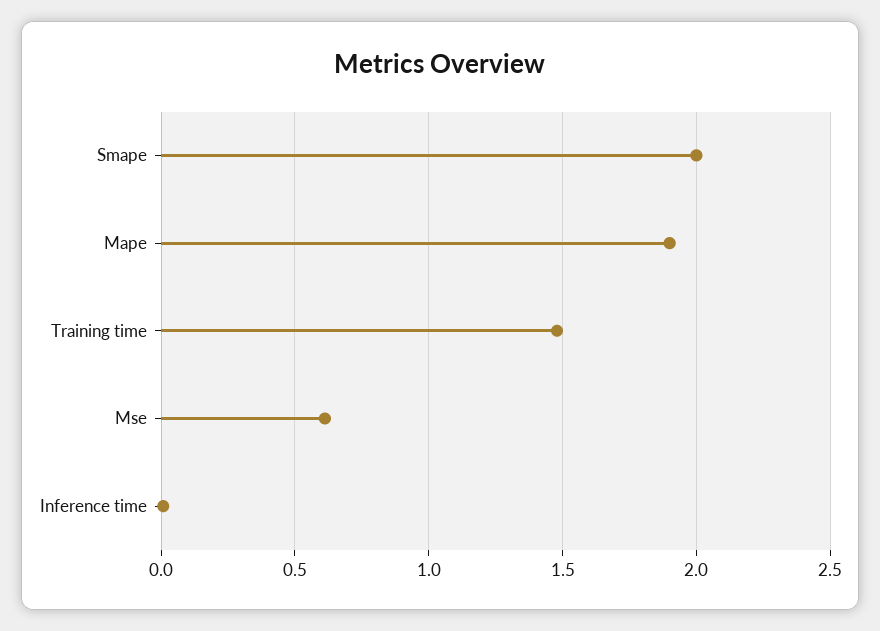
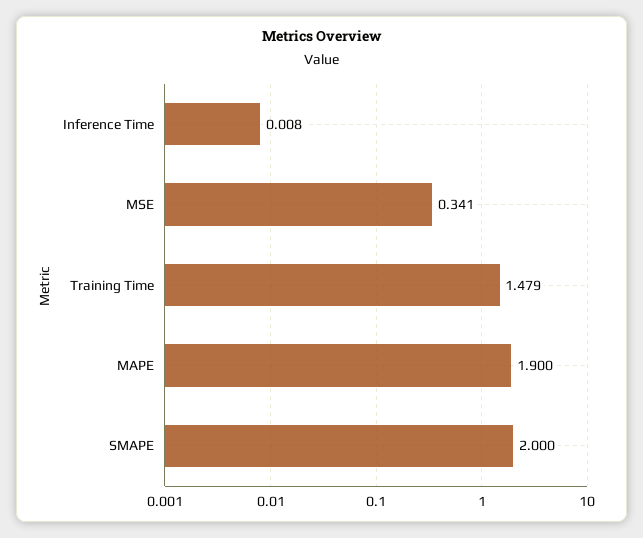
  {
    "Smape": 2,
    "Mape": 1.9,
    "Training time": 1.479,
-   "Mse": 0.6,
+   "Mse": 0.341,
    "Inference time": 0.008
  }

